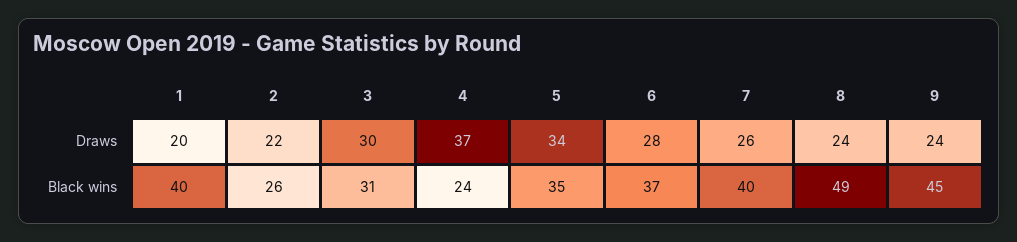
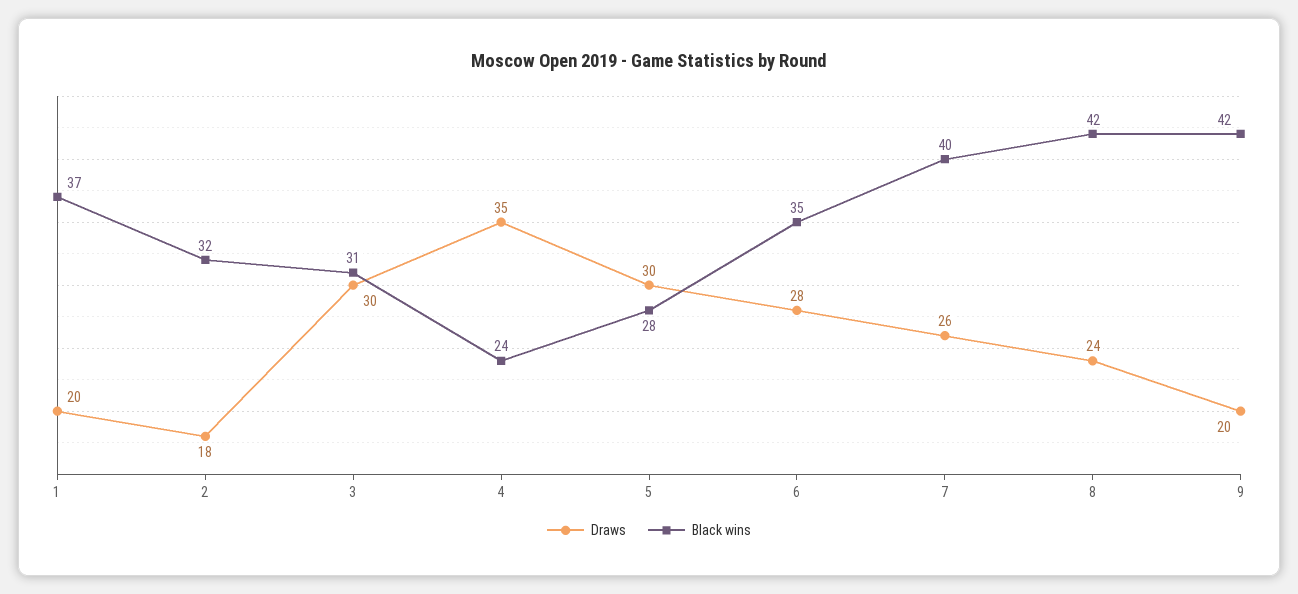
  {
    "Draws": {
      "1": 20,
-     "2": 22,
+     "2": 18,
      "3": 30,
-     "4": 37,
+     "4": 35,
-     "5": 34,
+     "5": 30,
      "6": 28,
      "7": 26,
      "8": 24,
-     "9": 24
+     "9": 20
    },
    "Black wins": {
-     "1": 40,
+     "1": 37,
-     "2": 26,
+     "2": 32,
      "3": 31,
      "4": 24,
-     "5": 35,
+     "5": 28,
-     "6": 37,
+     "6": 35,
      "7": 40,
-     "8": 49,
+     "8": 42,
-     "9": 45
+     "9": 42
    }
  }

